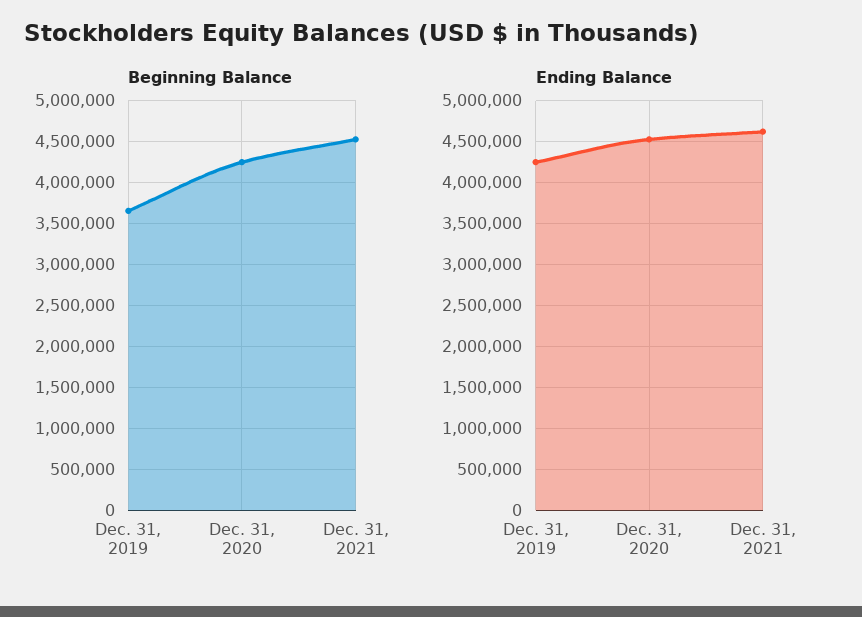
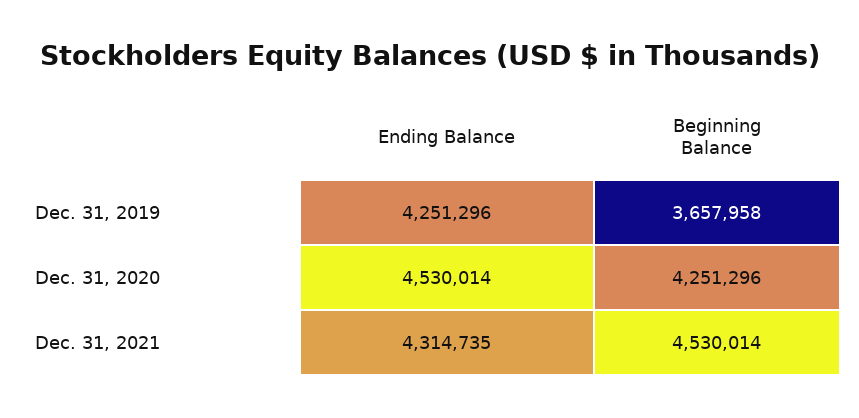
  {
    "Beginning Balance": {
      "Dec. 31, 2019": 3657958,
      "Dec. 31, 2020": 4251296,
      "Dec. 31, 2021": 4530014
    },
    "Ending Balance": {
      "Dec. 31, 2019": 4251296,
      "Dec. 31, 2020": 4530014,
-     "Dec. 31, 2021": 4600000
+     "Dec. 31, 2021": 4314735
    }
  }

